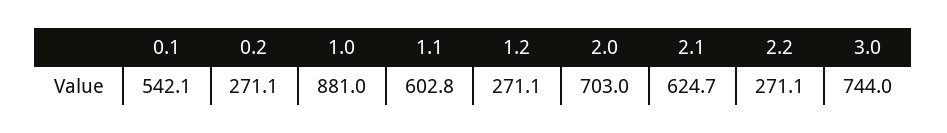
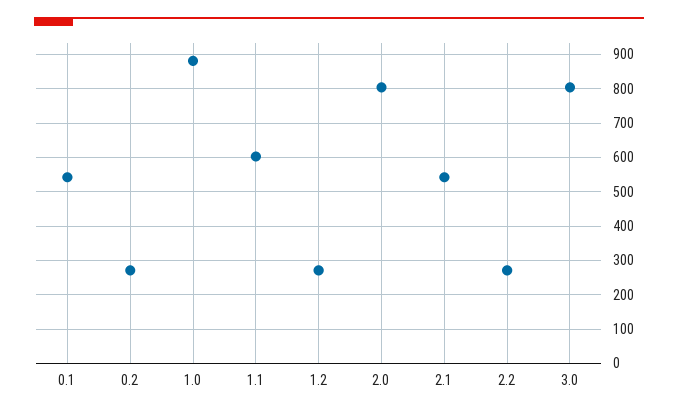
  {
    "0.1": 542.1,
    "0.2": 271.1,
    "1.0": 881,
    "1.1": 602.8,
    "1.2": 271.1,
-   "2.0": 703,
+   "2.0": 800,
-   "2.1": 624.7,
+   "2.1": 540,
    "2.2": 271.1,
-   "3.0": 744
+   "3.0": 800
  }

